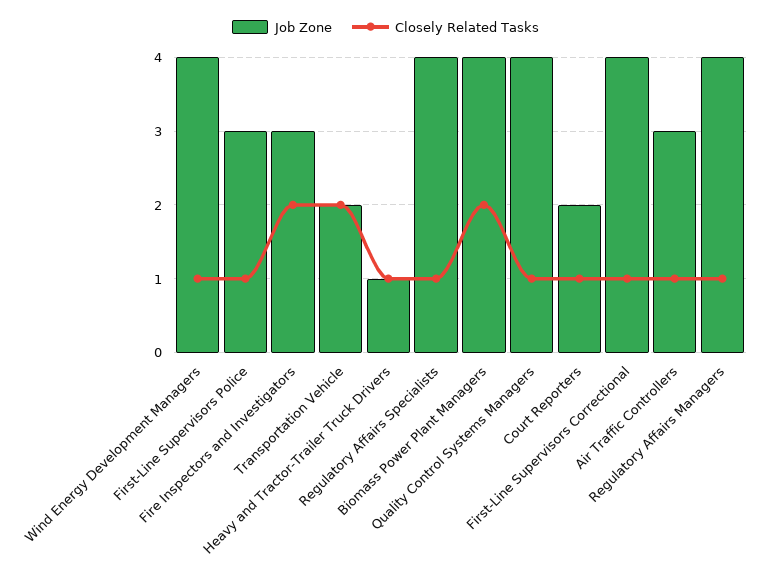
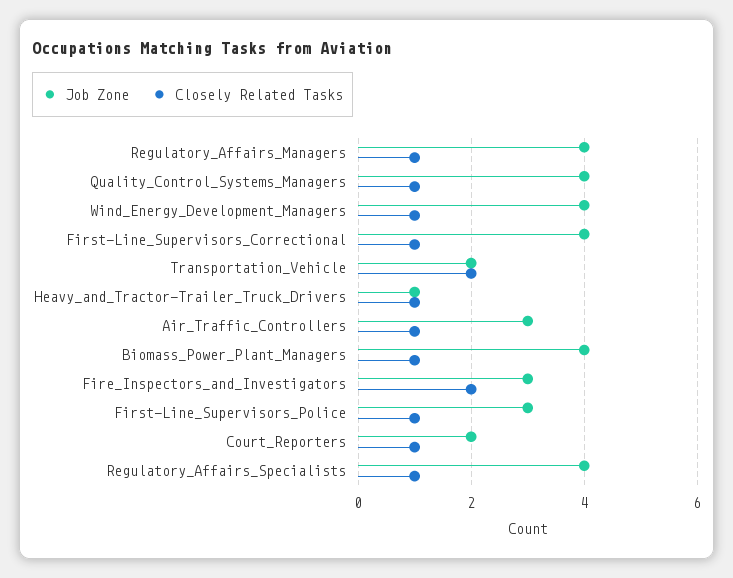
  {
    "Job Zone": {
      "Wind Energy Development Managers": 4,
      "First-Line Supervisors Police": 3,
      "Fire Inspectors and Investigators": 3,
      "Transportation Vehicle": 2,
      "Heavy and Tractor-Trailer Truck Drivers": 1,
      "Regulatory Affairs Specialists": 4,
      "Biomass Power Plant Managers": 4,
      "Quality Control Systems Managers": 4,
      "Court Reporters": 2,
      "First-Line Supervisors Correctional": 4,
      "Air Traffic Controllers": 3,
      "Regulatory Affairs Managers": 4
    },
    "Closely Related Tasks": {
      "Wind Energy Development Managers": 1,
      "First-Line Supervisors Police": 1,
      "Fire Inspectors and Investigators": 2,
      "Transportation Vehicle": 2,
      "Heavy and Tractor-Trailer Truck Drivers": 1,
      "Regulatory Affairs Specialists": 1,
-     "Biomass Power Plant Managers": 2,
+     "Biomass Power Plant Managers": 1,
      "Quality Control Systems Managers": 1,
      "Court Reporters": 1,
      "First-Line Supervisors Correctional": 1,
      "Air Traffic Controllers": 1,
      "Regulatory Affairs Managers": 1
    }
  }

